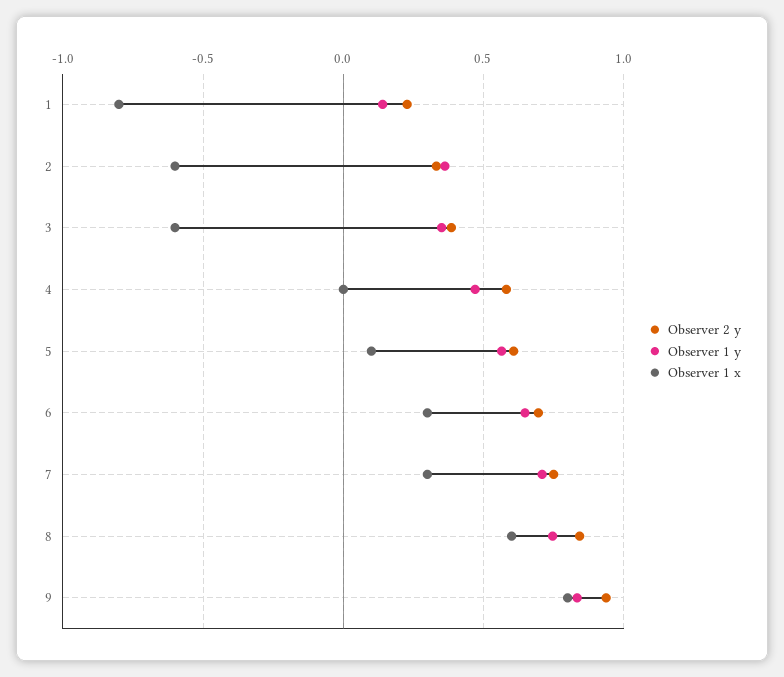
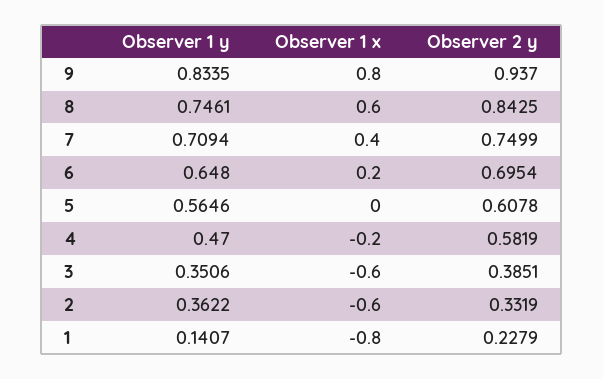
  {
    "Observer 2 y": {
      "1": 0.2279,
      "2": 0.3319,
      "3": 0.3851,
      "4": 0.5819,
      "5": 0.6078,
      "6": 0.6954,
      "7": 0.7499,
      "8": 0.8425,
      "9": 0.937
    },
    "Observer 1 y": {
      "1": 0.1407,
      "2": 0.3622,
      "3": 0.3506,
      "4": 0.47,
      "5": 0.5646,
      "6": 0.648,
      "7": 0.7094,
      "8": 0.7461,
      "9": 0.8335
    },
    "Observer 1 x": {
      "1": -0.8,
      "2": -0.6,
      "3": -0.6,
-     "4": 0,
+     "4": -0.2,
-     "5": 0.1,
+     "5": 0,
-     "6": 0.3,
+     "6": 0.2,
-     "7": 0.3,
+     "7": 0.4,
      "8": 0.6,
      "9": 0.8
    }
  }

